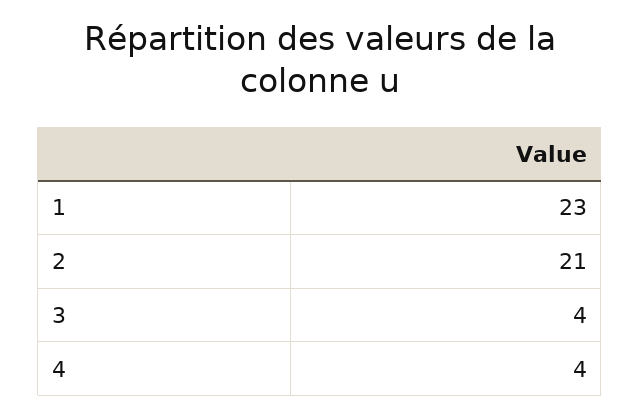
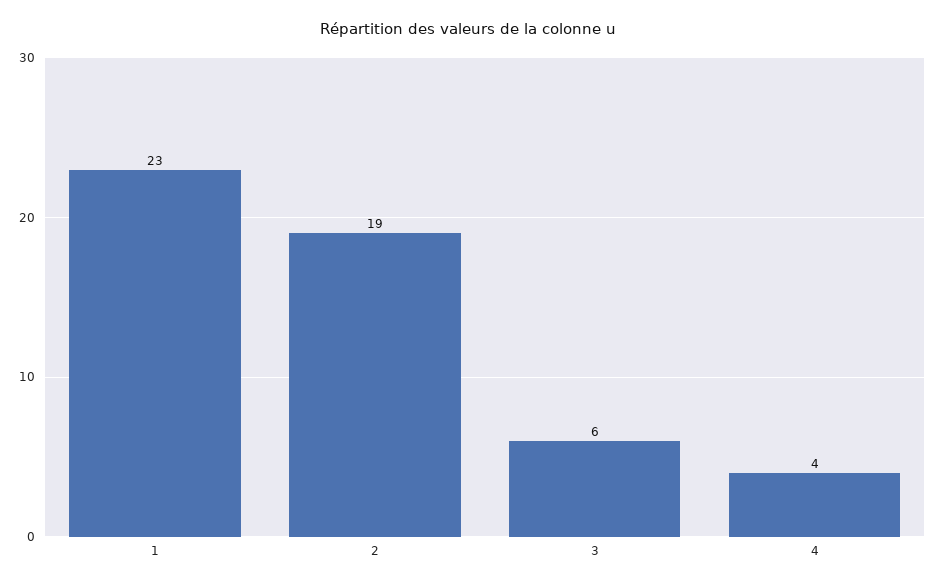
  {
    "1": 23,
-   "2": 21,
+   "2": 19,
-   "3": 4,
+   "3": 6,
    "4": 4
  }

